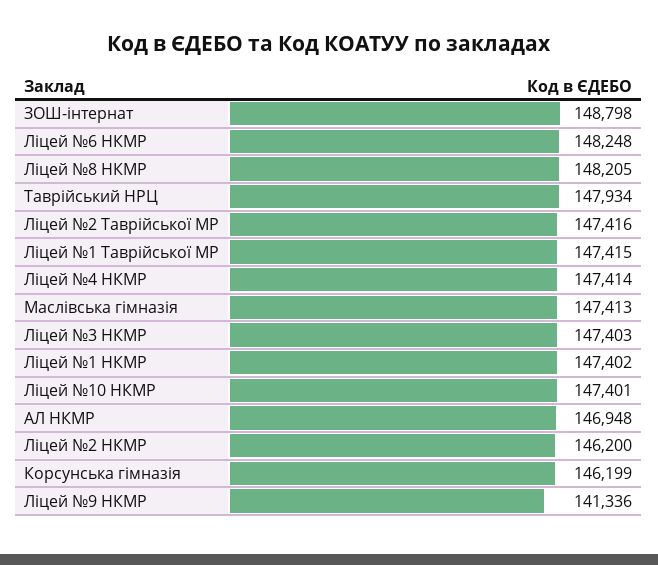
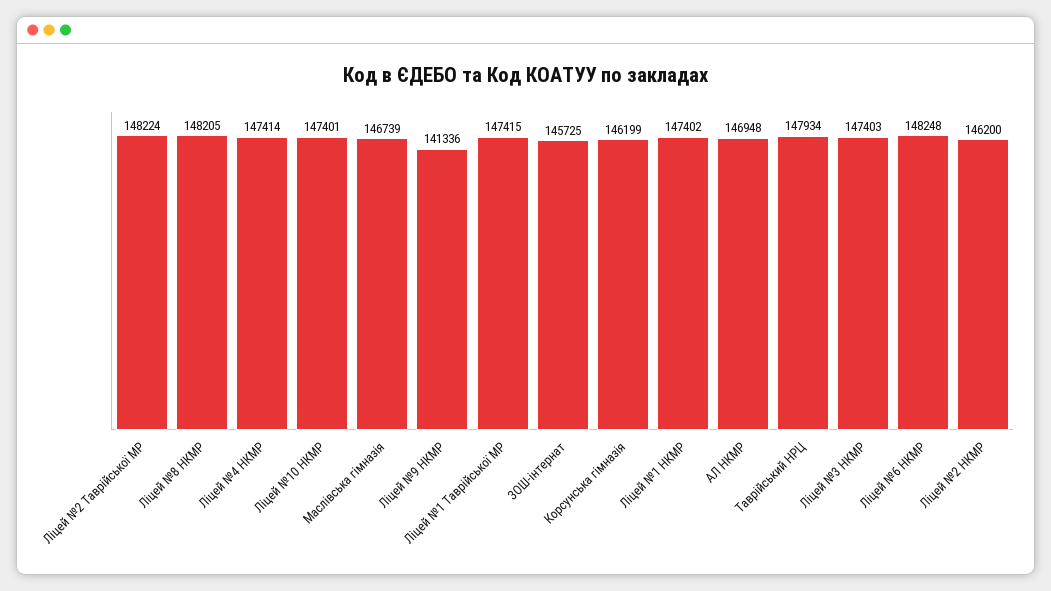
  {
-   "ЗОШ-інтернат": 148798,
+   "ЗОШ-інтернат": 145725,
    "Ліцей №6 НКМР": 148248,
    "Ліцей №8 НКМР": 148205,
    "Таврійський НРЦ": 147934,
-   "Ліцей №2 Таврійської МР": 147416,
+   "Ліцей №2 Таврійської МР": 148224,
    "Ліцей №1 Таврійської МР": 147415,
    "Ліцей №4 НКМР": 147414,
-   "Маслівська гімназія": 147413,
+   "Маслівська гімназія": 146739,
    "Ліцей №3 НКМР": 147403,
    "Ліцей №1 НКМР": 147402,
    "Ліцей №10 НКМР": 147401,
    "АЛ НКМР": 146948,
    "Ліцей №2 НКМР": 146200,
    "Корсунська гімназія": 146199,
    "Ліцей №9 НКМР": 141336
  }

